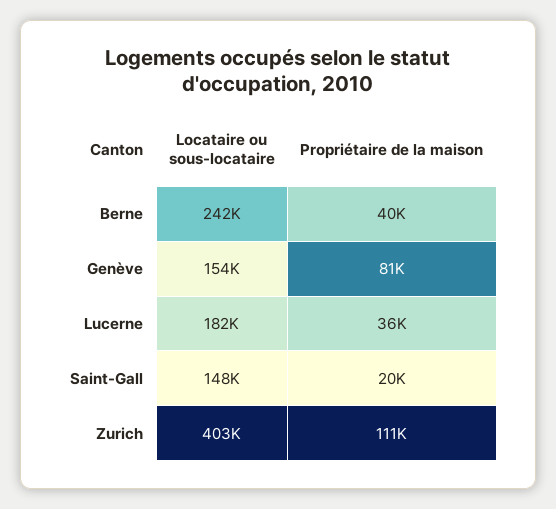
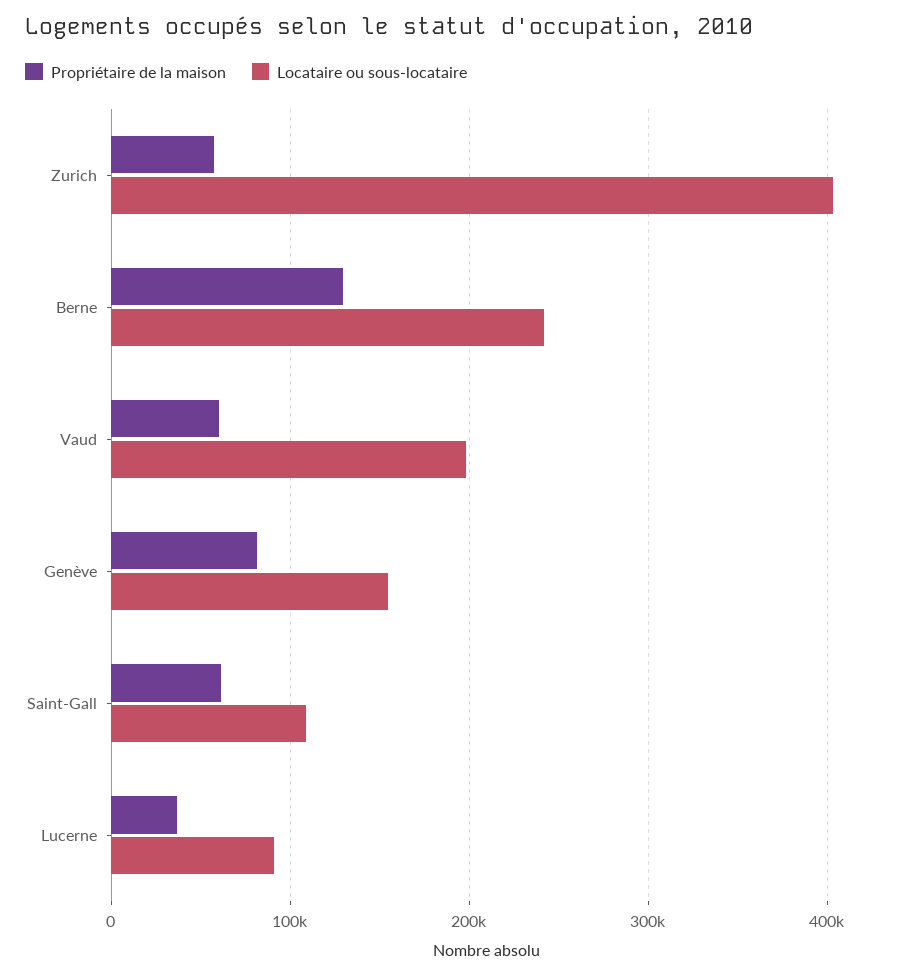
  {
    "Locataire ou sous-locataire": {
      "Berne": 242000,
      "Genève": 154000,
-     "Lucerne": 182000,
+     "Lucerne": 90000,
-     "Saint-Gall": 148000,
+     "Saint-Gall": 110000,
-     "Zurich": 403000
+     "Zurich": 403000,
+     "Vaud": 200000
    },
    "Propriétaire de la maison": {
-     "Berne": 40000,
+     "Berne": 130000,
      "Genève": 81000,
      "Lucerne": 36000,
-     "Saint-Gall": 20000,
+     "Saint-Gall": 60000,
-     "Zurich": 111000
+     "Zurich": 60000,
+     "Vaud": 60000
    }
  }

